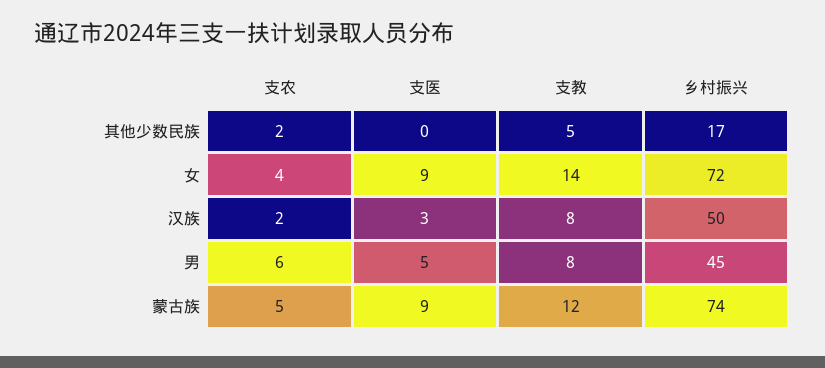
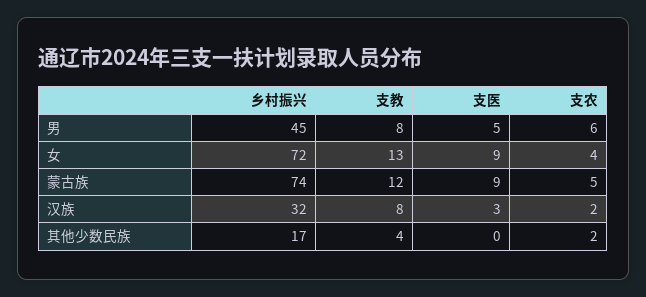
  {
    "支农": {
      "其他少数民族": 2,
      "女": 4,
      "汉族": 2,
      "男": 6,
      "蒙古族": 5
    },
    "支医": {
      "其他少数民族": 0,
      "女": 9,
      "汉族": 3,
      "男": 5,
      "蒙古族": 9
    },
    "支教": {
-     "其他少数民族": 5,
+     "其他少数民族": 4,
-     "女": 14,
+     "女": 13,
      "汉族": 8,
      "男": 8,
      "蒙古族": 12
    },
    "乡村振兴": {
      "其他少数民族": 17,
      "女": 72,
-     "汉族": 50,
+     "汉族": 32,
      "男": 45,
      "蒙古族": 74
    }
  }

